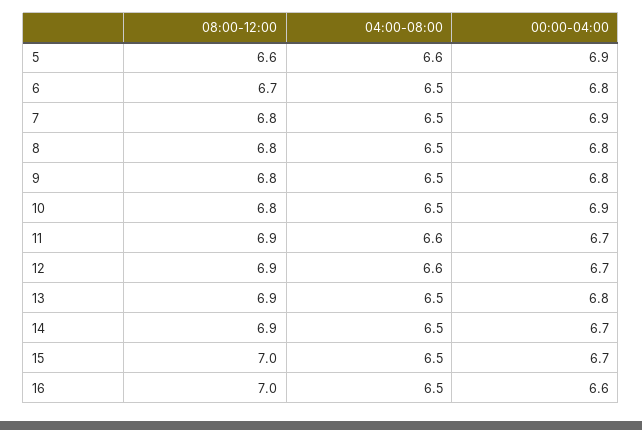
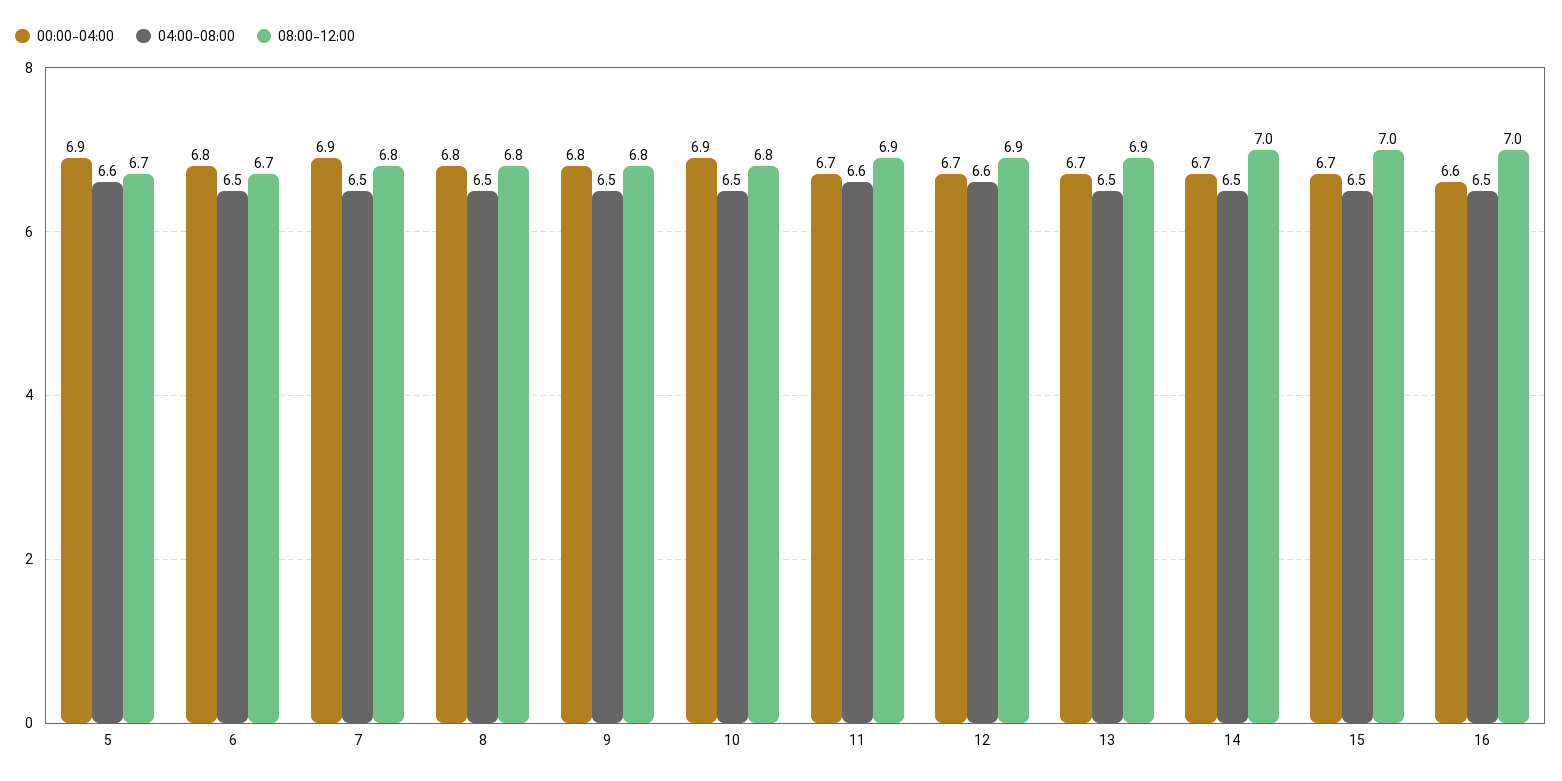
  {
    "08:00-12:00": {
-     "5": 6.6,
+     "5": 6.7,
      "6": 6.7,
      "7": 6.8,
      "8": 6.8,
      "9": 6.8,
      "10": 6.8,
      "11": 6.9,
      "12": 6.9,
      "13": 6.9,
-     "14": 6.9,
+     "14": 7,
      "15": 7,
      "16": 7
    },
    "04:00-08:00": {
      "5": 6.6,
      "6": 6.5,
      "7": 6.5,
      "8": 6.5,
      "9": 6.5,
      "10": 6.5,
      "11": 6.6,
      "12": 6.6,
      "13": 6.5,
      "14": 6.5,
      "15": 6.5,
      "16": 6.5
    },
    "00:00-04:00": {
      "5": 6.9,
      "6": 6.8,
      "7": 6.9,
      "8": 6.8,
      "9": 6.8,
      "10": 6.9,
      "11": 6.7,
      "12": 6.7,
-     "13": 6.8,
+     "13": 6.7,
      "14": 6.7,
      "15": 6.7,
      "16": 6.6
    }
  }

